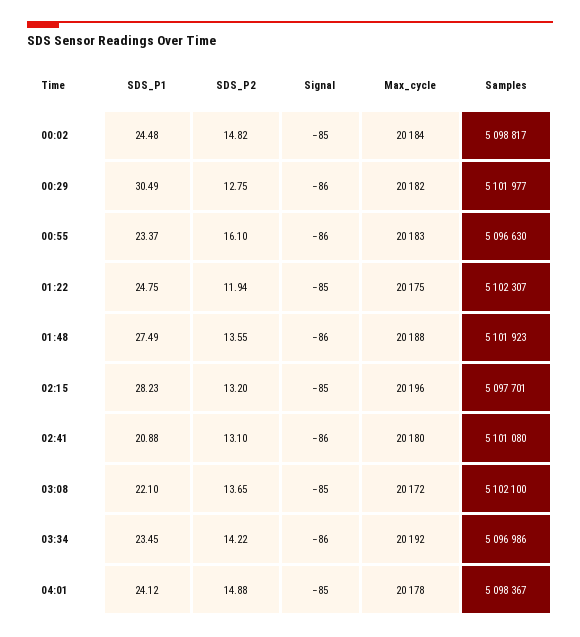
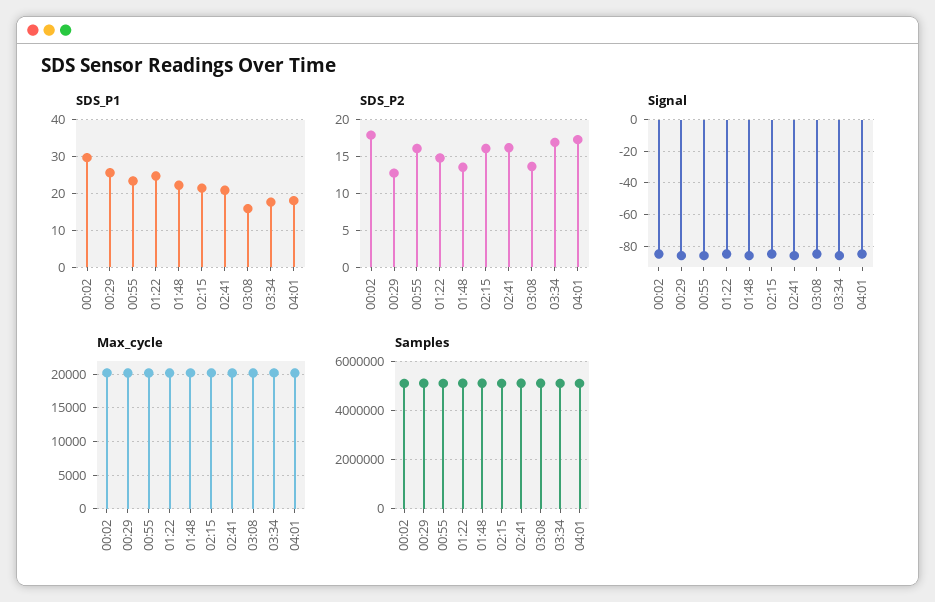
  {
    "SDS_P1": {
-     "00:02": 24.48,
+     "00:02": 30,
-     "00:29": 30.49,
+     "00:29": 26,
      "00:55": 23.37,
      "01:22": 24.75,
-     "01:48": 27.49,
+     "01:48": 22,
-     "02:15": 28.23,
+     "02:15": 22,
      "02:41": 20.88,
-     "03:08": 22.1,
+     "03:08": 16,
-     "03:34": 23.45,
+     "03:34": 18,
-     "04:01": 24.12
+     "04:01": 18
    },
    "SDS_P2": {
-     "00:02": 14.82,
+     "00:02": 18,
      "00:29": 12.75,
      "00:55": 16.1,
-     "01:22": 11.94,
+     "01:22": 15,
      "01:48": 13.55,
-     "02:15": 13.2,
+     "02:15": 16,
-     "02:41": 13.1,
+     "02:41": 16,
      "03:08": 13.65,
-     "03:34": 14.22,
+     "03:34": 17,
-     "04:01": 14.88
+     "04:01": 17
    },
    "Signal": {
      "00:02": -85,
      "00:29": -86,
      "00:55": -86,
      "01:22": -85,
      "01:48": -86,
      "02:15": -85,
      "02:41": -86,
      "03:08": -85,
      "03:34": -86,
      "04:01": -85
    },
    "Max_cycle": {
      "00:02": 20184,
      "00:29": 20182,
      "00:55": 20183,
      "01:22": 20175,
      "01:48": 20188,
      "02:15": 20196,
      "02:41": 20180,
      "03:08": 20172,
      "03:34": 20192,
      "04:01": 20178
    },
    "Samples": {
      "00:02": 5098817,
      "00:29": 5101977,
      "00:55": 5096630,
      "01:22": 5102307,
      "01:48": 5101923,
      "02:15": 5097701,
      "02:41": 5101080,
      "03:08": 5102100,
      "03:34": 5096986,
      "04:01": 5098367
    }
  }

